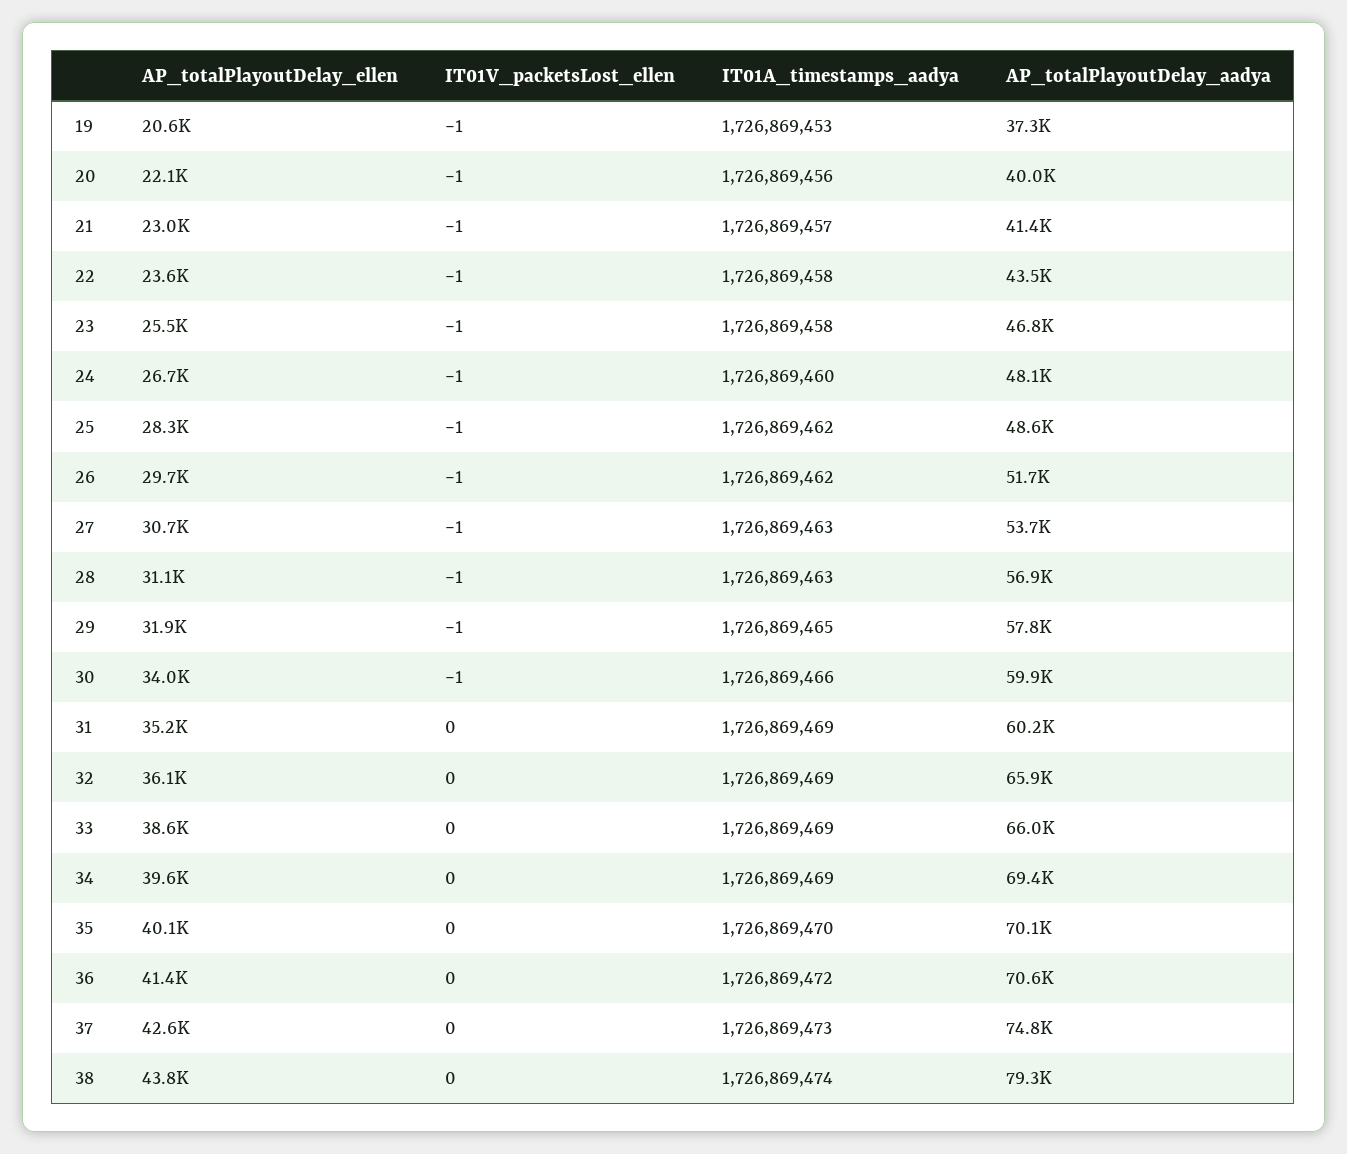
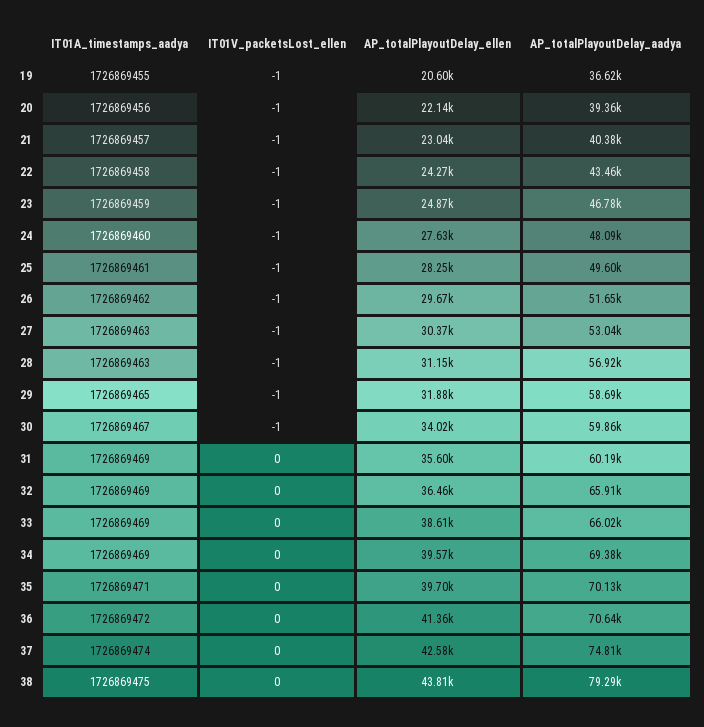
  {
    "AP_totalPlayoutDelay_ellen": {
      "19": 20600,
      "20": 22140,
      "21": 23040,
-     "22": 23600,
+     "22": 24270,
-     "23": 25500,
+     "23": 24870,
-     "24": 26700,
+     "24": 27630,
      "25": 28250,
      "26": 29670,
-     "27": 30700,
+     "27": 30370,
      "28": 31150,
      "29": 31880,
      "30": 34020,
-     "31": 35200,
+     "31": 35600,
-     "32": 36100,
+     "32": 36460,
      "33": 38610,
      "34": 39570,
-     "35": 40100,
+     "35": 39700,
      "36": 41360,
      "37": 42580,
      "38": 43810
    },
    "IT01V_packetsLost_ellen": {
      "19": -1,
      "20": -1,
      "21": -1,
      "22": -1,
      "23": -1,
      "24": -1,
      "25": -1,
      "26": -1,
      "27": -1,
      "28": -1,
      "29": -1,
      "30": -1,
      "31": 0,
      "32": 0,
      "33": 0,
      "34": 0,
      "35": 0,
      "36": 0,
      "37": 0,
      "38": 0
    },
    "IT01A_timestamps_aadya": {
-     "19": 1726869453,
+     "19": 1726869455,
      "20": 1726869456,
      "21": 1726869457,
      "22": 1726869458,
-     "23": 1726869458,
+     "23": 1726869459,
      "24": 1726869460,
-     "25": 1726869462,
+     "25": 1726869461,
      "26": 1726869462,
      "27": 1726869463,
      "28": 1726869463,
      "29": 1726869465,
-     "30": 1726869466,
+     "30": 1726869467,
      "31": 1726869469,
      "32": 1726869469,
      "33": 1726869469,
      "34": 1726869469,
-     "35": 1726869470,
+     "35": 1726869471,
      "36": 1726869472,
-     "37": 1726869473,
+     "37": 1726869474,
-     "38": 1726869474
+     "38": 1726869475
    },
    "AP_totalPlayoutDelay_aadya": {
-     "19": 37300,
+     "19": 36620,
-     "20": 40000,
+     "20": 39360,
-     "21": 41400,
+     "21": 40380,
      "22": 43460,
      "23": 46780,
      "24": 48090,
-     "25": 48600,
+     "25": 49600,
      "26": 51650,
-     "27": 53700,
+     "27": 53040,
      "28": 56920,
-     "29": 57800,
+     "29": 58690,
      "30": 59860,
      "31": 60190,
      "32": 65910,
      "33": 66020,
      "34": 69380,
      "35": 70130,
      "36": 70640,
      "37": 74810,
      "38": 79290
    }
  }

